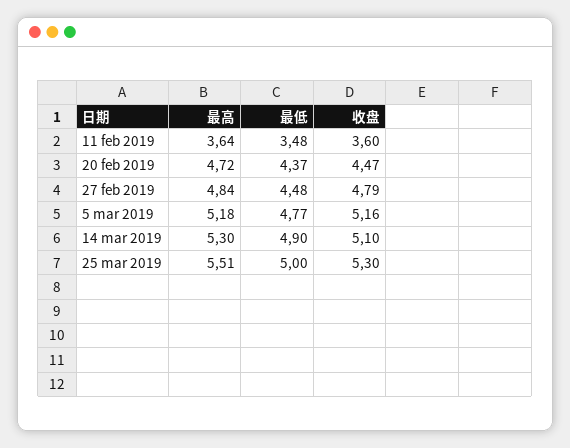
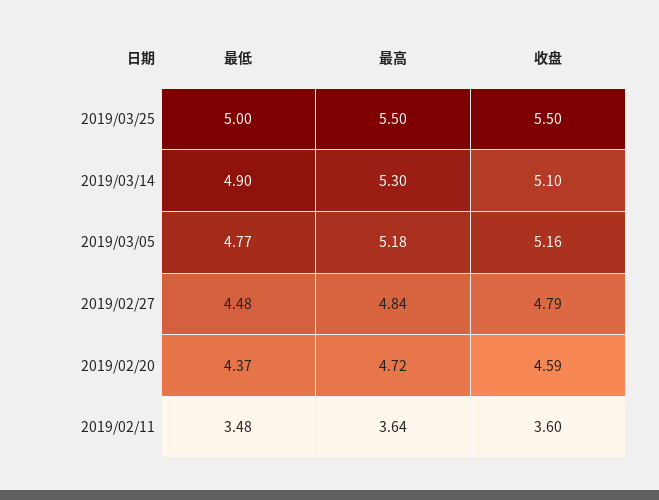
  {
    "最高": {
      "11 feb 2019": 3.64,
      "20 feb 2019": 4.72,
      "27 feb 2019": 4.84,
      "5 mar 2019": 5.18,
      "14 mar 2019": 5.3,
-     "25 mar 2019": 5.51
+     "25 mar 2019": 5.5
    },
    "最低": {
      "11 feb 2019": 3.48,
      "20 feb 2019": 4.37,
      "27 feb 2019": 4.48,
      "5 mar 2019": 4.77,
      "14 mar 2019": 4.9,
      "25 mar 2019": 5
    },
    "收盘": {
      "11 feb 2019": 3.6,
-     "20 feb 2019": 4.47,
+     "20 feb 2019": 4.59,
      "27 feb 2019": 4.79,
      "5 mar 2019": 5.16,
      "14 mar 2019": 5.1,
-     "25 mar 2019": 5.3
+     "25 mar 2019": 5.5
    }
  }

